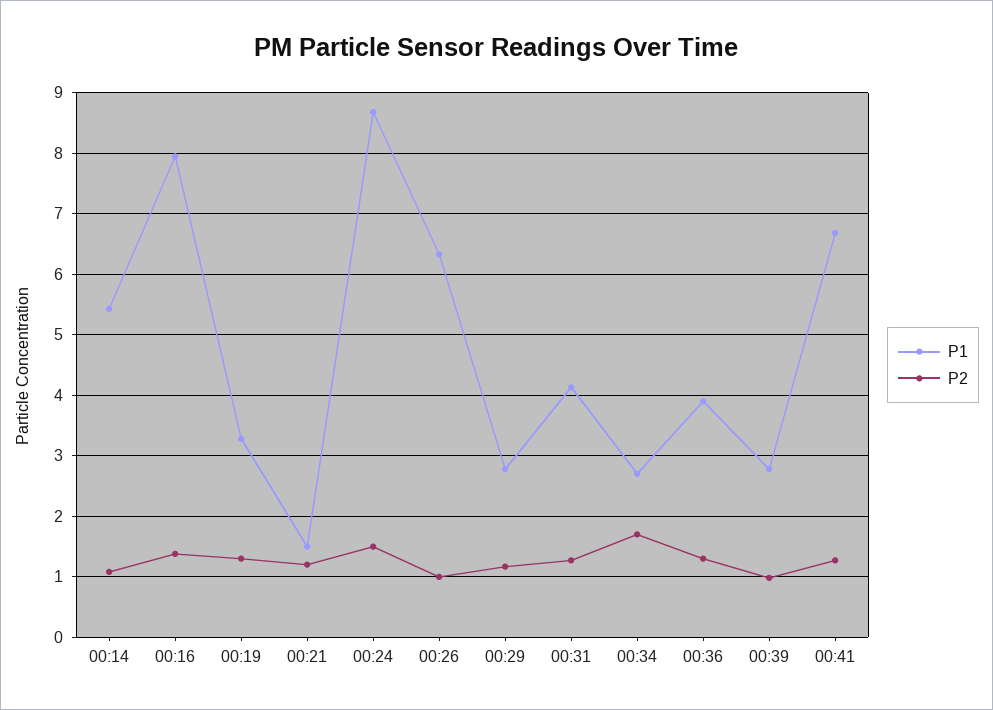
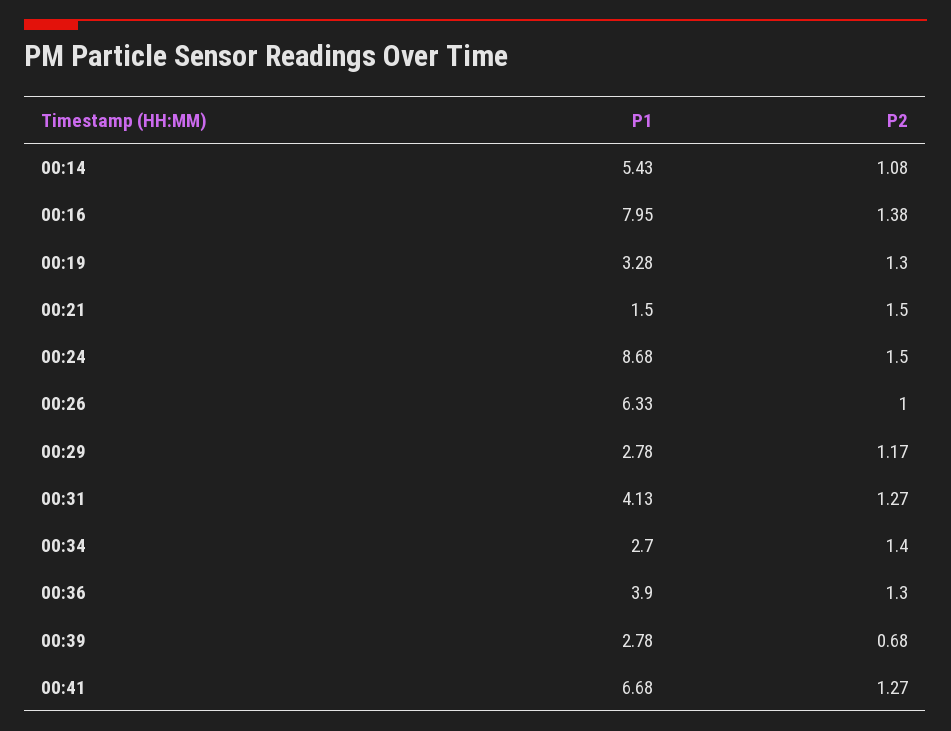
  {
    "P1": {
      "00:14": 5.43,
      "00:16": 7.95,
      "00:19": 3.28,
      "00:21": 1.5,
      "00:24": 8.68,
      "00:26": 6.33,
      "00:29": 2.78,
      "00:31": 4.13,
      "00:34": 2.7,
      "00:36": 3.9,
      "00:39": 2.78,
      "00:41": 6.68
    },
    "P2": {
      "00:14": 1.08,
      "00:16": 1.38,
      "00:19": 1.3,
-     "00:21": 1.2,
+     "00:21": 1.5,
      "00:24": 1.5,
      "00:26": 1,
      "00:29": 1.17,
      "00:31": 1.27,
-     "00:34": 1.7,
+     "00:34": 1.4,
      "00:36": 1.3,
-     "00:39": 1,
+     "00:39": 0.68,
      "00:41": 1.27
    }
  }

